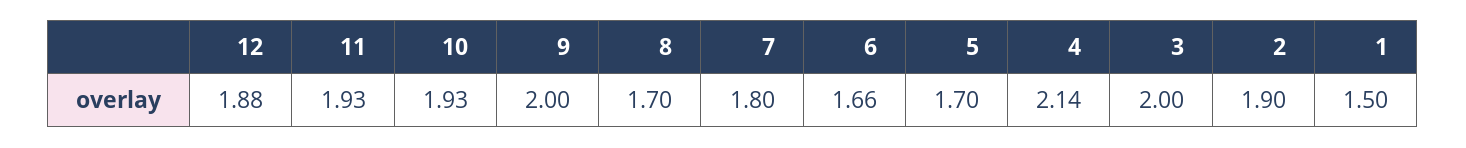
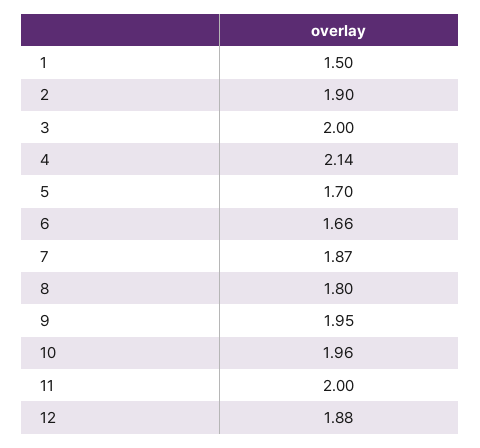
  {
    "12": 1.88,
-   "11": 1.93,
+   "11": 2,
-   "10": 1.93,
+   "10": 1.96,
-   "9": 2,
+   "9": 1.95,
-   "8": 1.7,
+   "8": 1.8,
-   "7": 1.8,
+   "7": 1.87,
    "6": 1.66,
    "5": 1.7,
    "4": 2.14,
    "3": 2,
    "2": 1.9,
    "1": 1.5
  }

